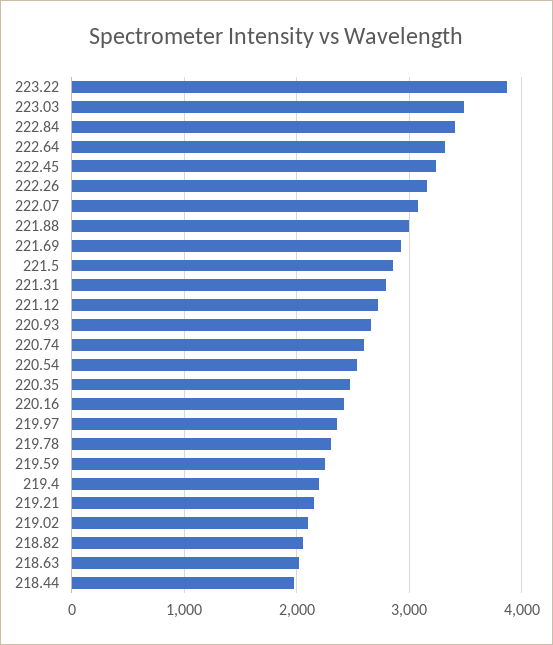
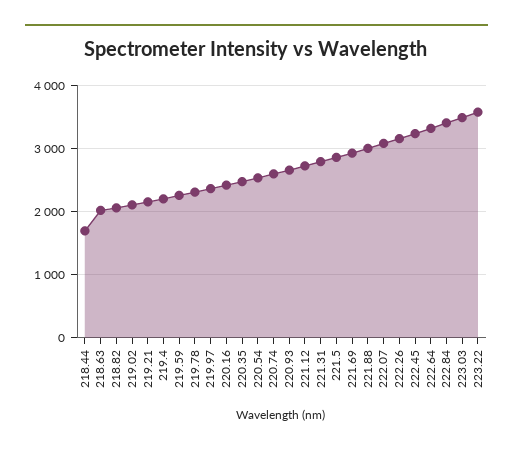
  {
-   "223.22": 3900,
+   "223.22": 3600,
    "223.03": 3500,
    "222.84": 3400,
    "222.64": 3300,
    "222.45": 3200,
    "222.26": 3200,
    "222.07": 3100,
    "221.88": 3000,
    "221.69": 2900,
    "221.5": 2900,
    "221.31": 2800,
    "221.12": 2700,
    "220.93": 2700,
    "220.74": 2600,
    "220.54": 2500,
    "220.35": 2500,
    "220.16": 2400,
    "219.97": 2400,
    "219.78": 2300,
    "219.59": 2300,
    "219.4": 2200,
    "219.21": 2200,
    "219.02": 2100,
    "218.82": 2100,
    "218.63": 2000,
-   "218.44": 2000
+   "218.44": 1700
  }

